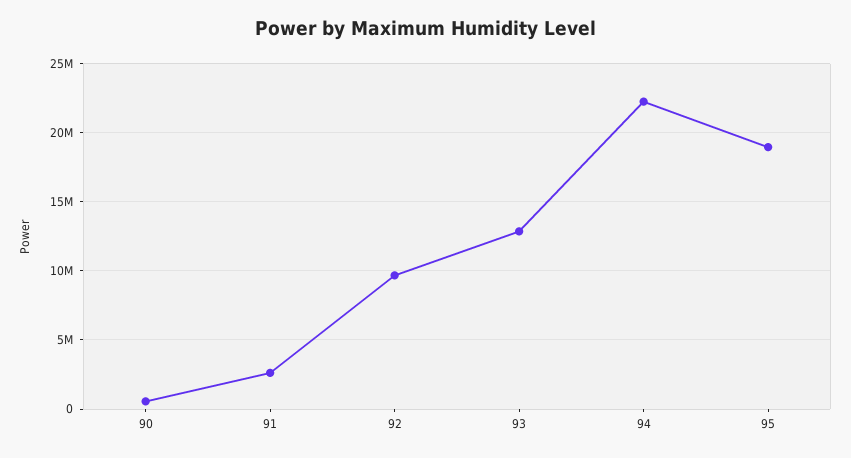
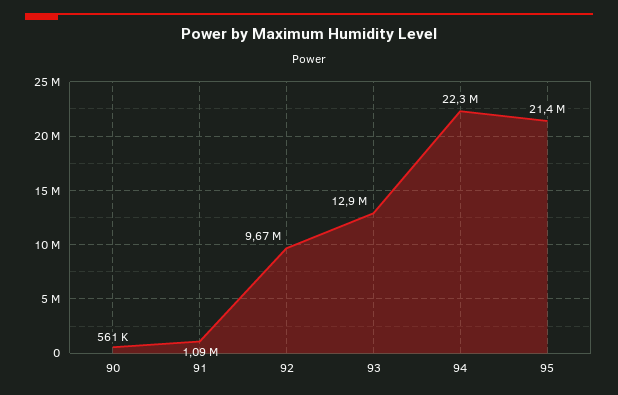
  {
    "90": 561000,
-   "91": 2500000,
+   "91": 1090000,
    "92": 9670000,
    "93": 12900000,
    "94": 22300000,
-   "95": 19000000
+   "95": 21400000
  }

